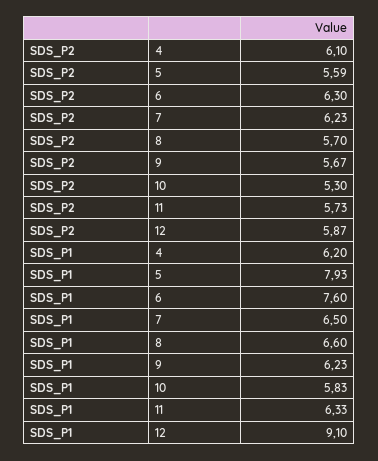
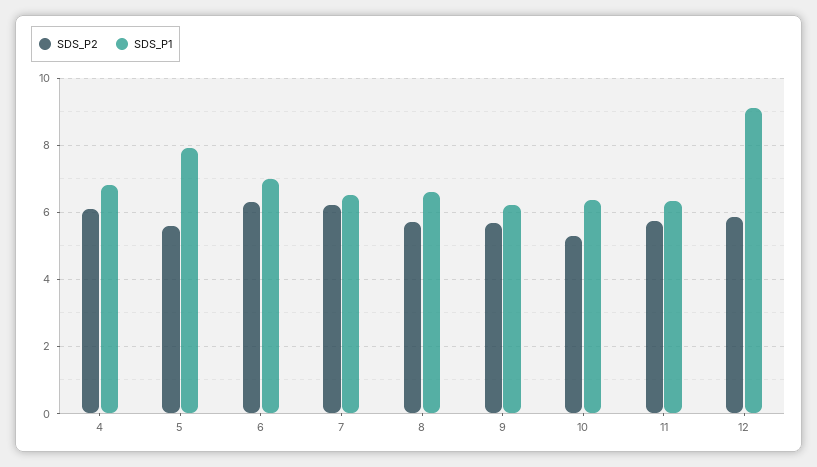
  {
    "SDS_P2": {
      "4": 6.1,
      "5": 5.59,
      "6": 6.3,
      "7": 6.23,
      "8": 5.7,
      "9": 5.67,
      "10": 5.3,
      "11": 5.73,
      "12": 5.87
    },
    "SDS_P1": {
-     "4": 6.2,
+     "4": 6.8,
      "5": 7.93,
-     "6": 7.6,
+     "6": 7,
      "7": 6.5,
      "8": 6.6,
      "9": 6.23,
-     "10": 5.83,
+     "10": 6.4,
      "11": 6.33,
      "12": 9.1
    }
  }

